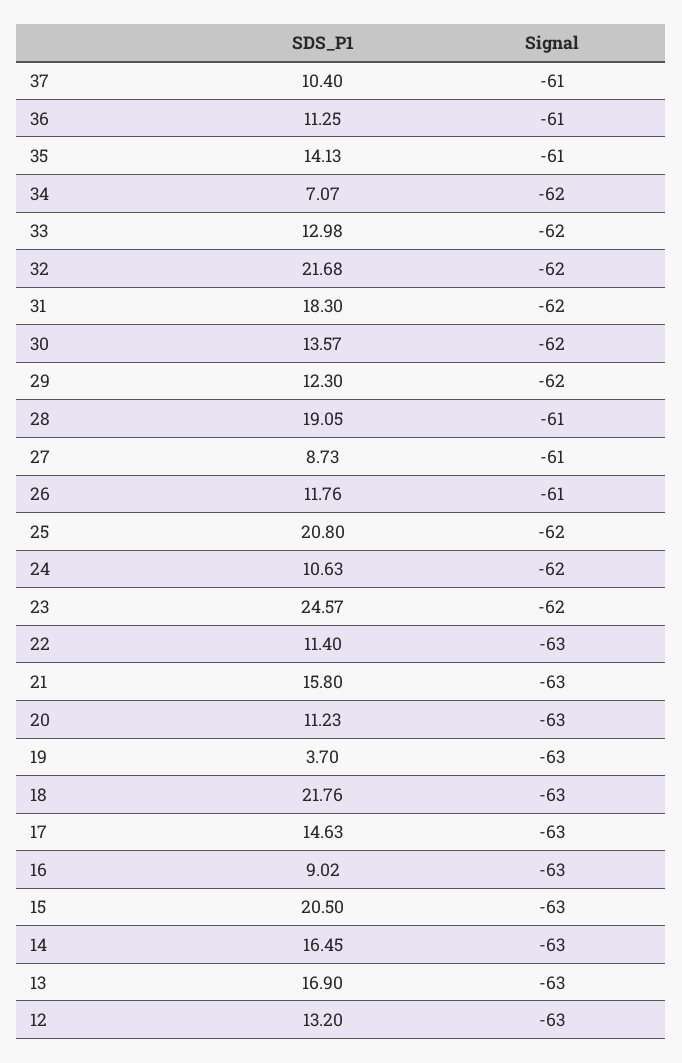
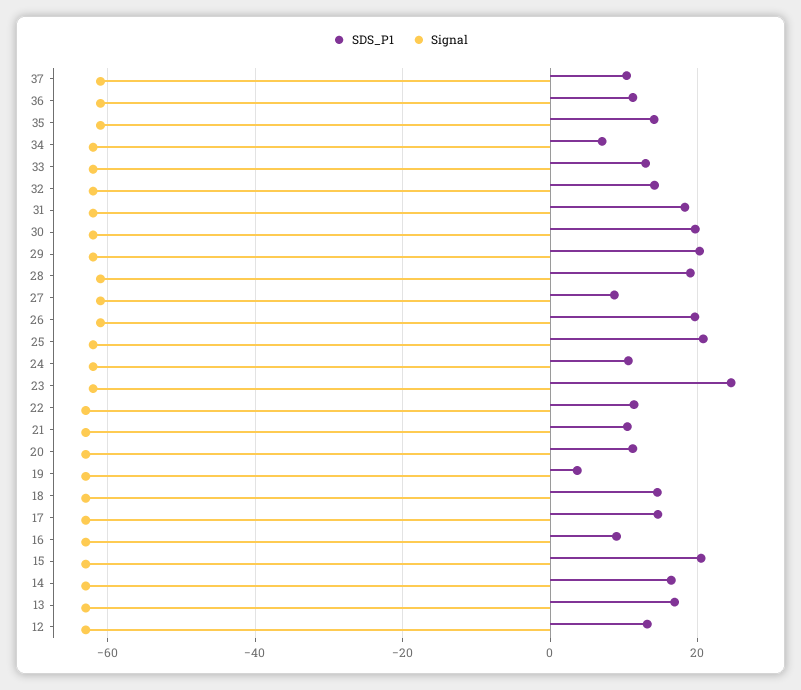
  {
    "SDS_P1": {
      "37": 10.4,
      "36": 11.25,
      "35": 14.13,
      "34": 7.07,
      "33": 12.98,
-     "32": 21.68,
+     "32": 14,
      "31": 18.3,
-     "30": 13.57,
+     "30": 20,
-     "29": 12.3,
+     "29": 20,
      "28": 19.05,
      "27": 8.73,
-     "26": 11.76,
+     "26": 20,
      "25": 20.8,
      "24": 10.63,
      "23": 24.57,
      "22": 11.4,
-     "21": 15.8,
+     "21": 10,
      "20": 11.23,
      "19": 3.7,
-     "18": 21.76,
+     "18": 14,
      "17": 14.63,
      "16": 9.02,
      "15": 20.5,
      "14": 16.45,
      "13": 16.9,
      "12": 13.2
    },
    "Signal": {
      "37": -61,
      "36": -61,
      "35": -61,
      "34": -62,
      "33": -62,
      "32": -62,
      "31": -62,
      "30": -62,
      "29": -62,
      "28": -61,
      "27": -61,
      "26": -61,
      "25": -62,
      "24": -62,
      "23": -62,
      "22": -63,
      "21": -63,
      "20": -63,
      "19": -63,
      "18": -63,
      "17": -63,
      "16": -63,
      "15": -63,
      "14": -63,
      "13": -63,
      "12": -63
    }
  }

